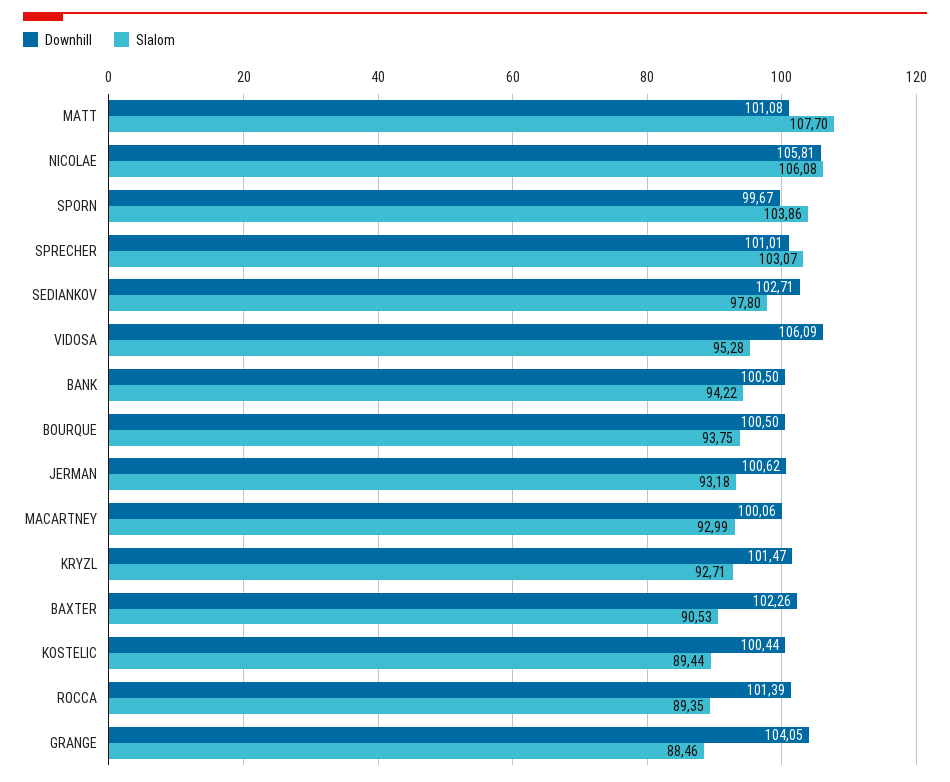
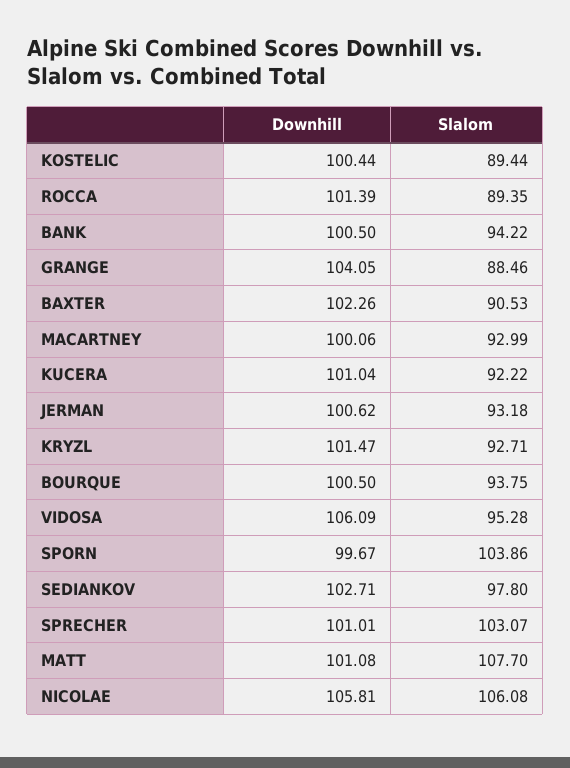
  {
    "Downhill": {
      "MATT": 101.08,
      "NICOLAE": 105.81,
      "SPORN": 99.67,
      "SPRECHER": 101.01,
      "SEDIANKOV": 102.71,
      "VIDOSA": 106.09,
      "BANK": 100.5,
      "BOURQUE": 100.5,
      "JERMAN": 100.62,
      "MACARTNEY": 100.06,
      "KRYZL": 101.47,
      "BAXTER": 102.26,
      "KOSTELIC": 100.44,
      "ROCCA": 101.39,
-     "GRANGE": 104.05
+     "GRANGE": 104.05,
+     "KUCERA": 101.04
    },
    "Slalom": {
      "MATT": 107.7,
      "NICOLAE": 106.08,
      "SPORN": 103.86,
      "SPRECHER": 103.07,
      "SEDIANKOV": 97.8,
      "VIDOSA": 95.28,
      "BANK": 94.22,
      "BOURQUE": 93.75,
      "JERMAN": 93.18,
      "MACARTNEY": 92.99,
      "KRYZL": 92.71,
      "BAXTER": 90.53,
      "KOSTELIC": 89.44,
      "ROCCA": 89.35,
-     "GRANGE": 88.46
+     "GRANGE": 88.46,
+     "KUCERA": 92.22
    }
  }

